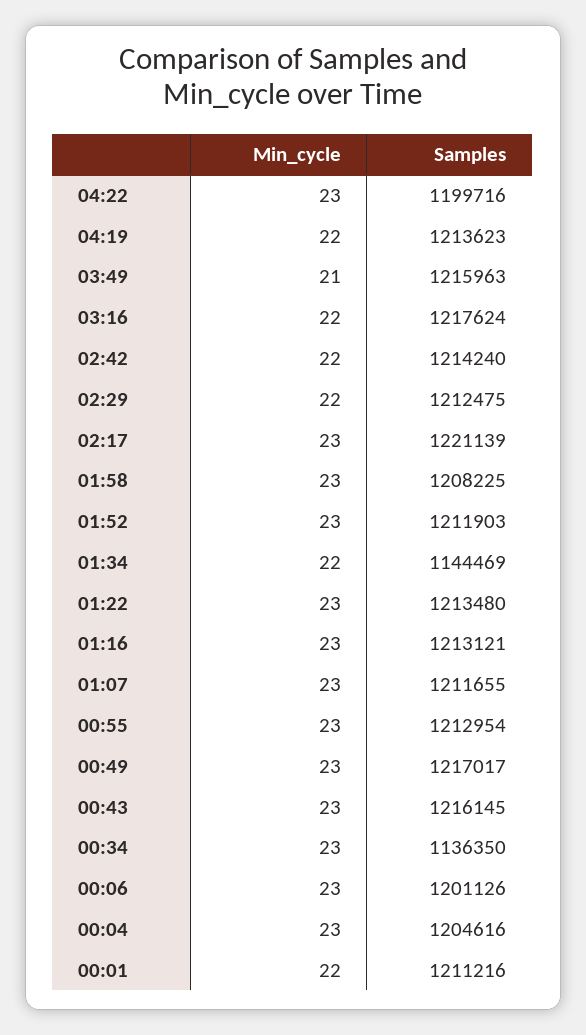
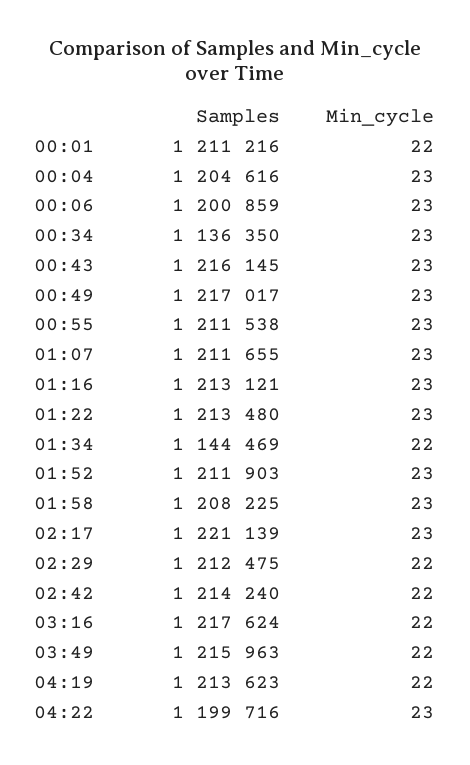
  {
    "Min_cycle": {
      "04:22": 23,
      "04:19": 22,
-     "03:49": 21,
+     "03:49": 22,
      "03:16": 22,
      "02:42": 22,
      "02:29": 22,
      "02:17": 23,
      "01:58": 23,
      "01:52": 23,
      "01:34": 22,
      "01:22": 23,
      "01:16": 23,
      "01:07": 23,
      "00:55": 23,
      "00:49": 23,
      "00:43": 23,
      "00:34": 23,
      "00:06": 23,
      "00:04": 23,
      "00:01": 22
    },
    "Samples": {
      "04:22": 1199716,
      "04:19": 1213623,
      "03:49": 1215963,
      "03:16": 1217624,
      "02:42": 1214240,
      "02:29": 1212475,
      "02:17": 1221139,
      "01:58": 1208225,
      "01:52": 1211903,
      "01:34": 1144469,
      "01:22": 1213480,
      "01:16": 1213121,
      "01:07": 1211655,
-     "00:55": 1212954,
+     "00:55": 1211538,
      "00:49": 1217017,
      "00:43": 1216145,
      "00:34": 1136350,
-     "00:06": 1201126,
+     "00:06": 1200859,
      "00:04": 1204616,
      "00:01": 1211216
    }
  }

